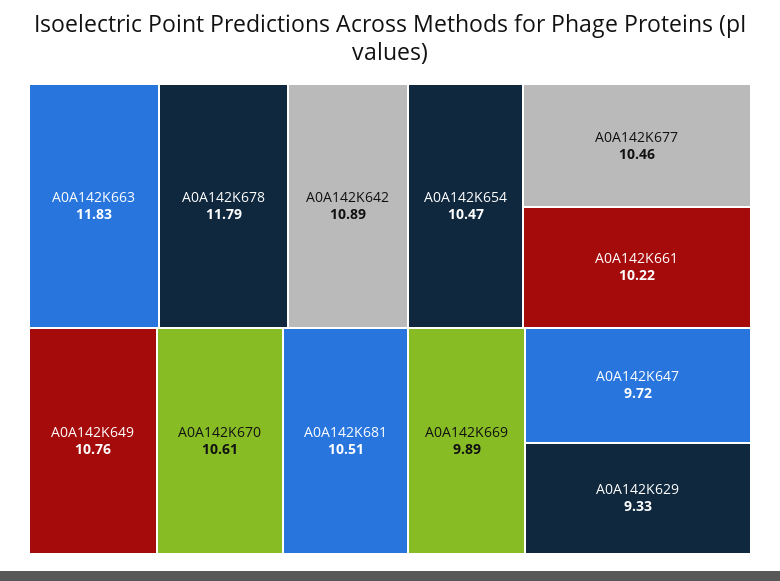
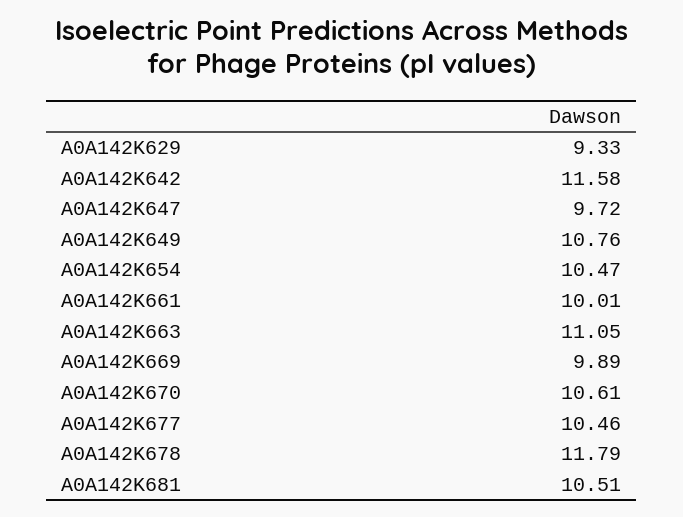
  {
-   "A0A142K663": 11.83,
+   "A0A142K663": 11.05,
    "A0A142K678": 11.79,
-   "A0A142K642": 10.89,
+   "A0A142K642": 11.58,
    "A0A142K649": 10.76,
    "A0A142K670": 10.61,
    "A0A142K681": 10.51,
    "A0A142K654": 10.47,
    "A0A142K677": 10.46,
-   "A0A142K661": 10.22,
+   "A0A142K661": 10.01,
    "A0A142K669": 9.89,
    "A0A142K647": 9.72,
    "A0A142K629": 9.33
  }

